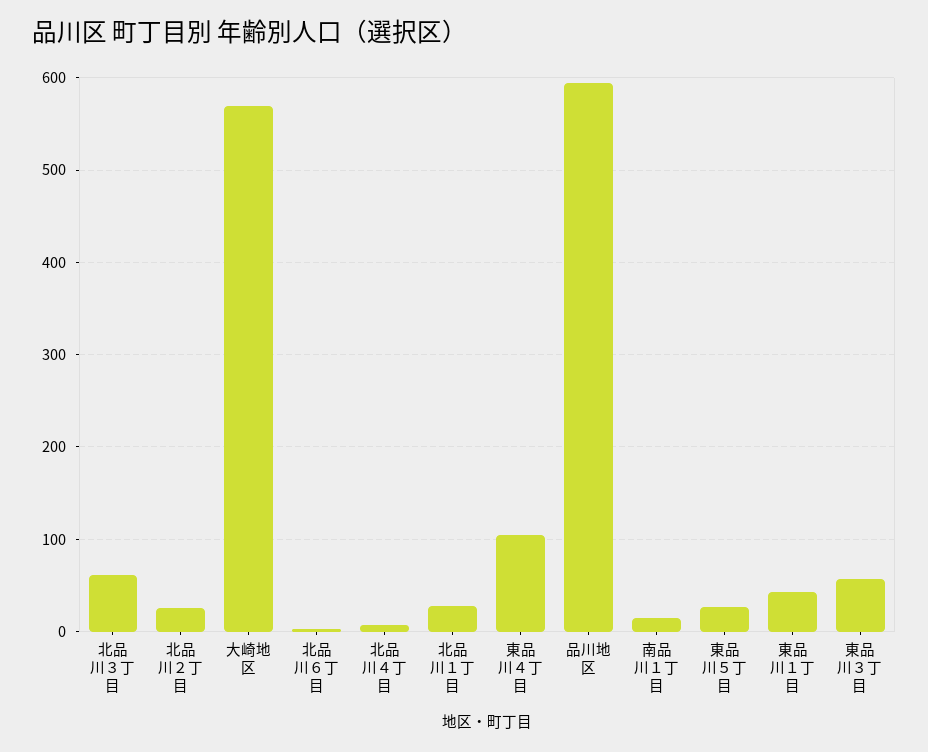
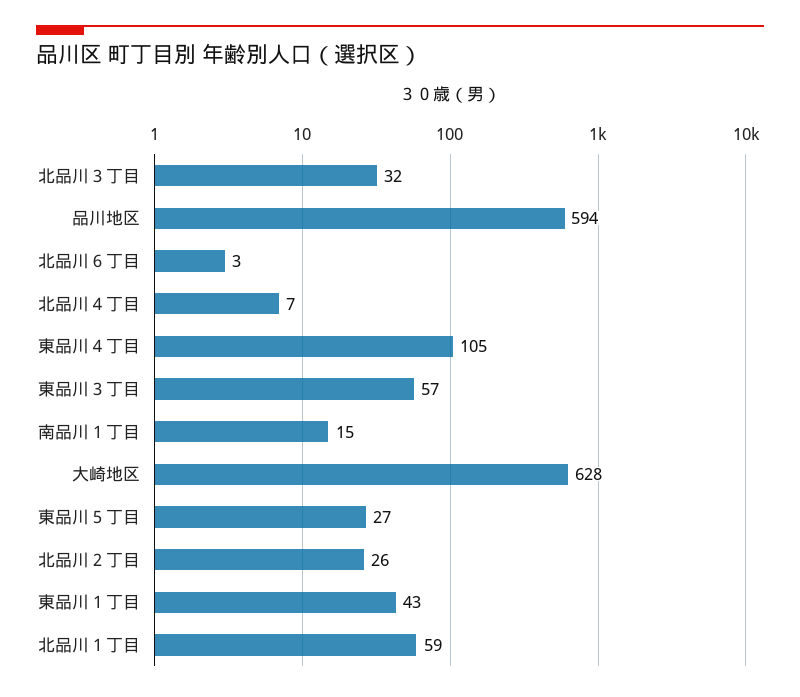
  {
-   "北品川３丁目": 60,
+   "北品川３丁目": 32,
    "北品川２丁目": 26,
-   "大崎地区": 570,
+   "大崎地区": 628,
    "北品川６丁目": 3,
    "北品川４丁目": 7,
-   "北品川１丁目": 30,
+   "北品川１丁目": 59,
    "東品川４丁目": 105,
    "品川地区": 594,
    "南品川１丁目": 15,
    "東品川５丁目": 27,
    "東品川１丁目": 43,
    "東品川３丁目": 57
  }

